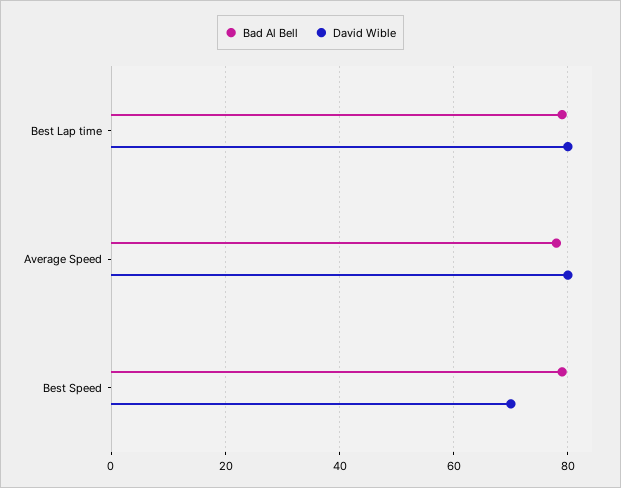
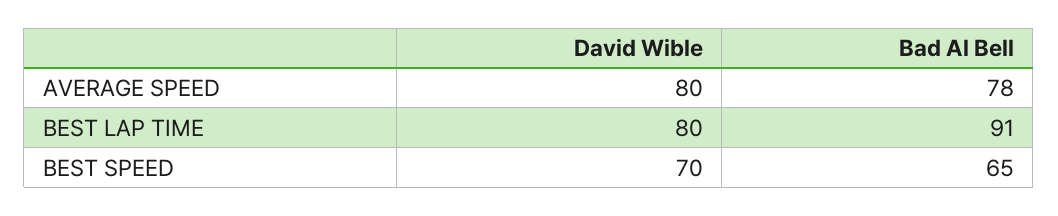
  {
    "Bad Al Bell": {
-     "Best Lap time": 80,
+     "Best Lap time": 91,
      "Average Speed": 78,
-     "Best Speed": 80
+     "Best Speed": 65
    },
    "David Wible": {
      "Best Lap time": 80,
      "Average Speed": 80,
      "Best Speed": 70
    }
  }

